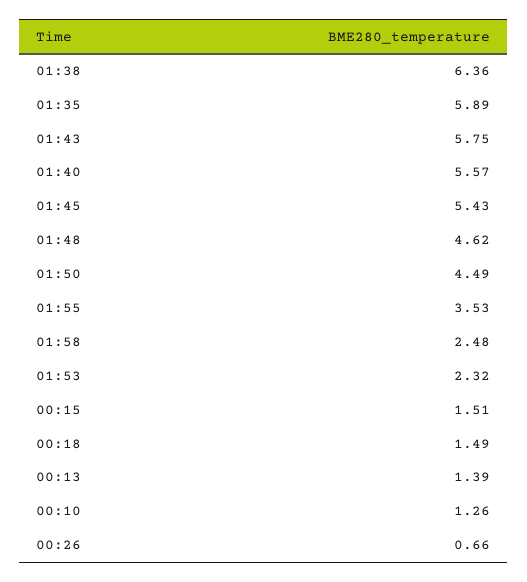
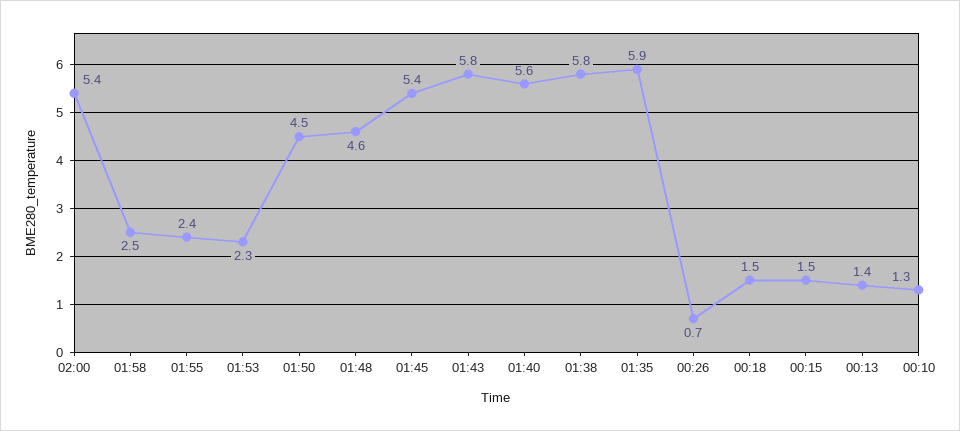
  {
-   "01:38": 6.36,
+   "01:38": 5.8,
    "01:35": 5.89,
    "01:43": 5.75,
    "01:40": 5.57,
    "01:45": 5.43,
    "01:48": 4.62,
    "01:50": 4.49,
-   "01:55": 3.53,
+   "01:55": 2.4,
    "01:58": 2.48,
    "01:53": 2.32,
    "00:15": 1.51,
    "00:18": 1.49,
    "00:13": 1.39,
    "00:10": 1.26,
-   "00:26": 0.66
+   "00:26": 0.66,
+   "02:00": 5.4
  }

